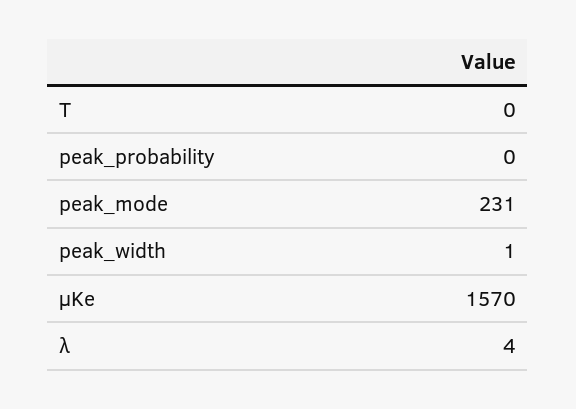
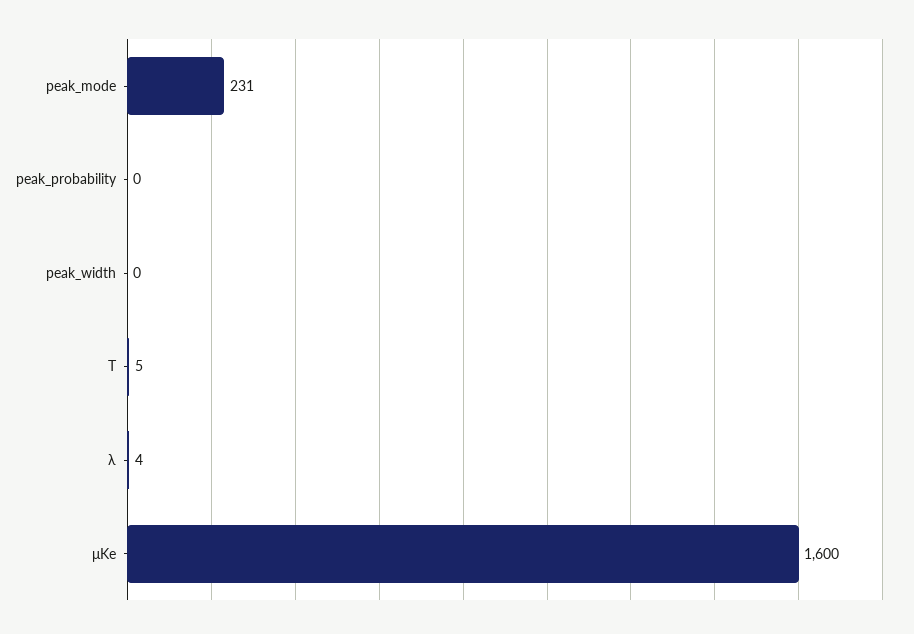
  {
-   "T": 0,
+   "T": 5,
    "peak_probability": 0,
    "peak_mode": 231,
-   "peak_width": 1,
+   "peak_width": 0,
-   "μKe": 1570,
+   "μKe": 1600,
    "λ": 4
  }

